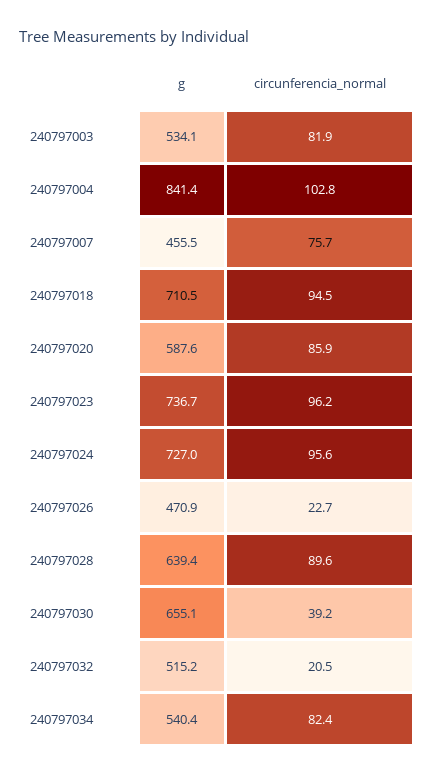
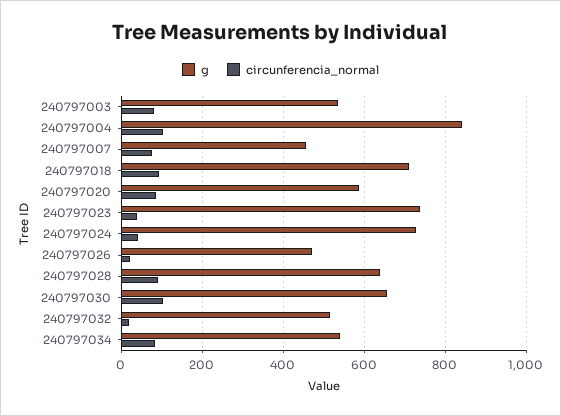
  {
    "g": {
      "240797003": 534.1,
      "240797004": 841.4,
      "240797007": 455.5,
      "240797018": 710.5,
      "240797020": 587.6,
      "240797023": 736.7,
      "240797024": 727,
      "240797026": 470.9,
      "240797028": 639.4,
      "240797030": 655.1,
      "240797032": 515.2,
      "240797034": 540.4
    },
    "circunferencia_normal": {
      "240797003": 81.9,
      "240797004": 102.8,
      "240797007": 75.7,
      "240797018": 94.5,
      "240797020": 85.9,
-     "240797023": 96.2,
+     "240797023": 40,
-     "240797024": 95.6,
+     "240797024": 40,
      "240797026": 22.7,
      "240797028": 89.6,
-     "240797030": 39.2,
+     "240797030": 100,
      "240797032": 20.5,
      "240797034": 82.4
    }
  }

